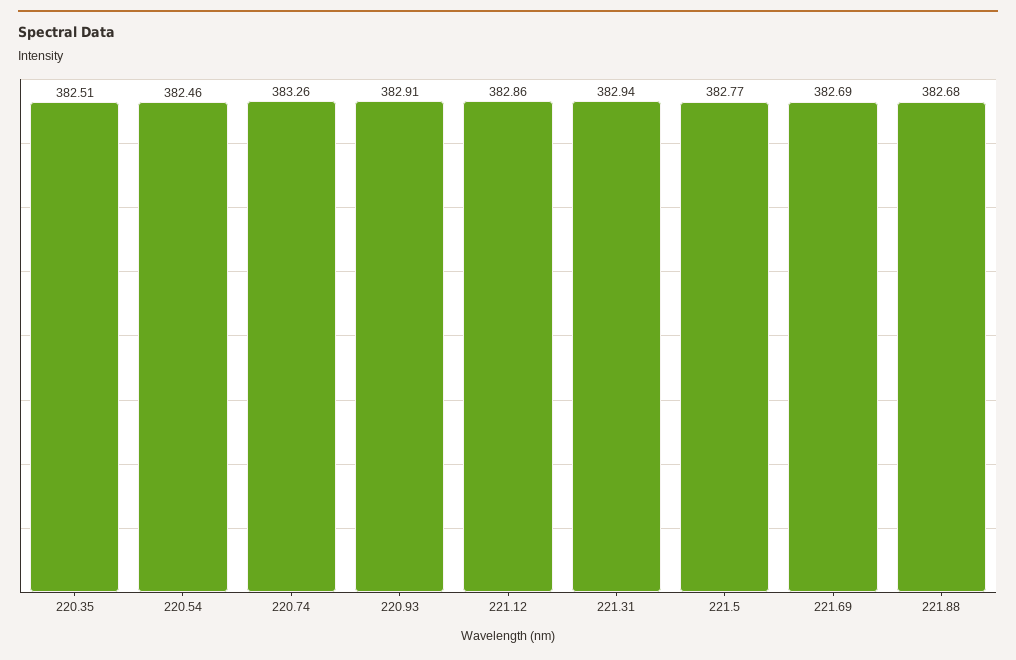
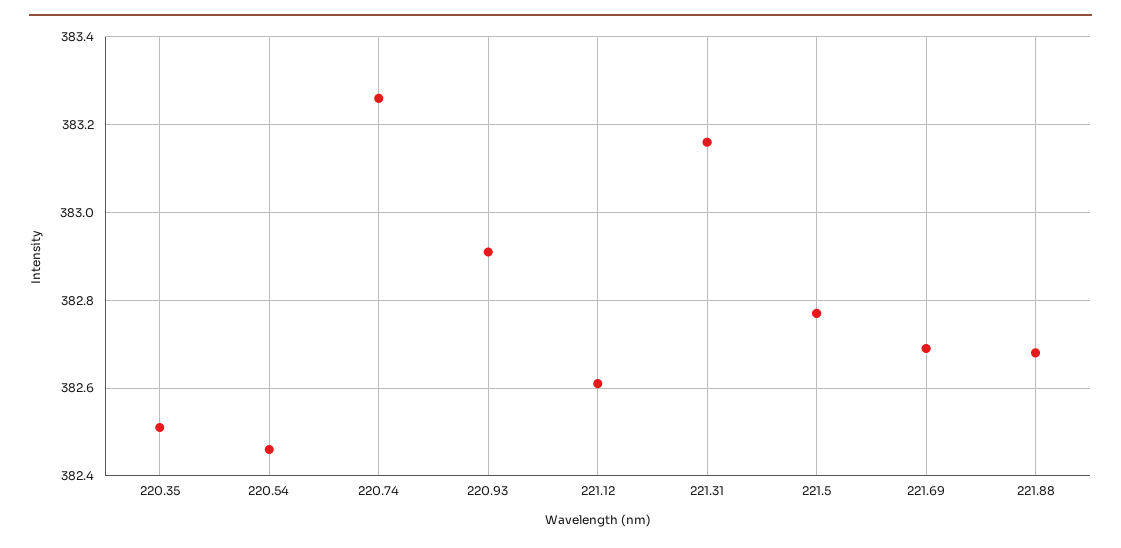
  {
    "220.35": 382.51,
    "220.54": 382.46,
    "220.74": 383.26,
    "220.93": 382.91,
-   "221.12": 382.86,
+   "221.12": 382.6,
-   "221.31": 382.94,
+   "221.31": 383.15,
    "221.5": 382.77,
    "221.69": 382.69,
    "221.88": 382.68
  }

